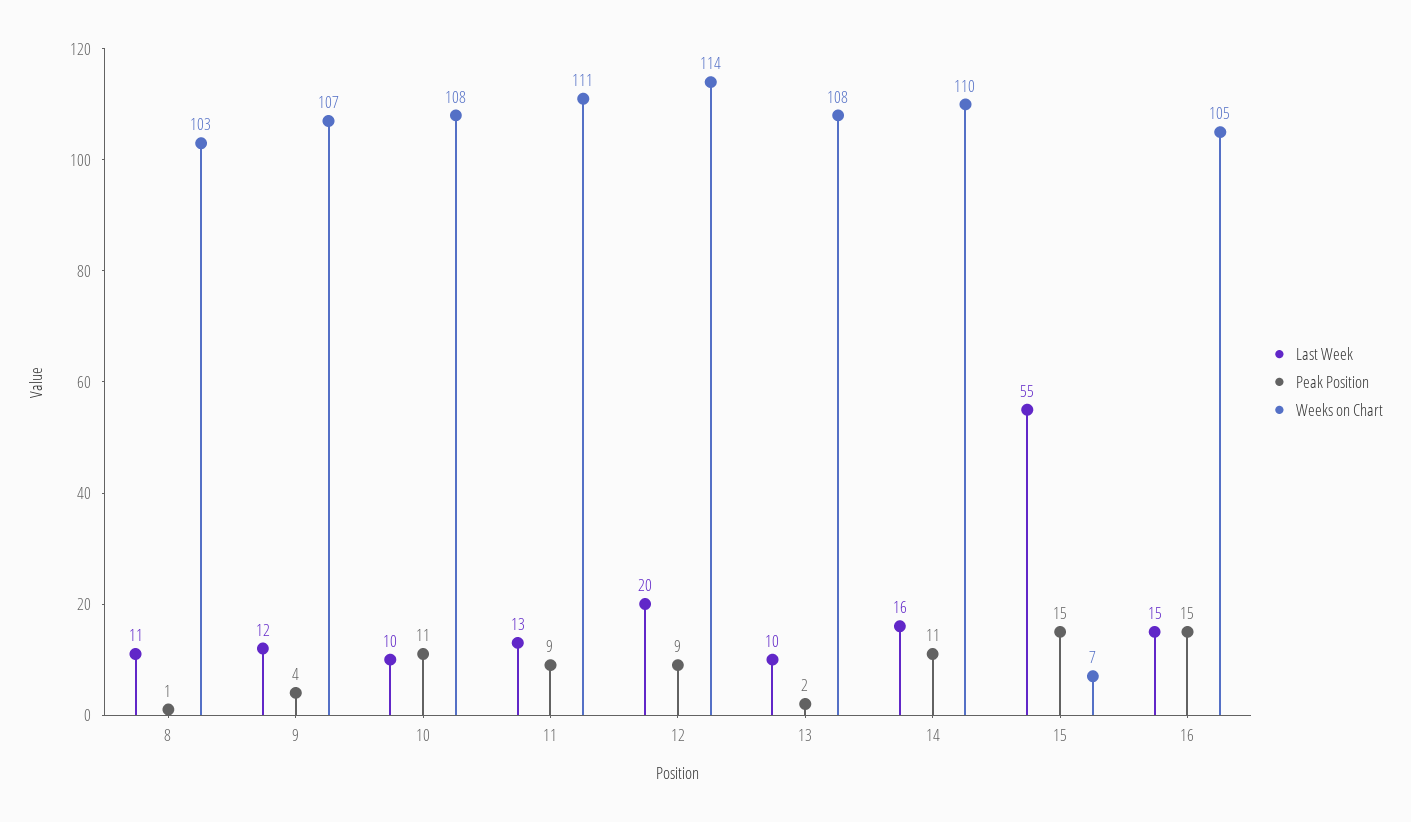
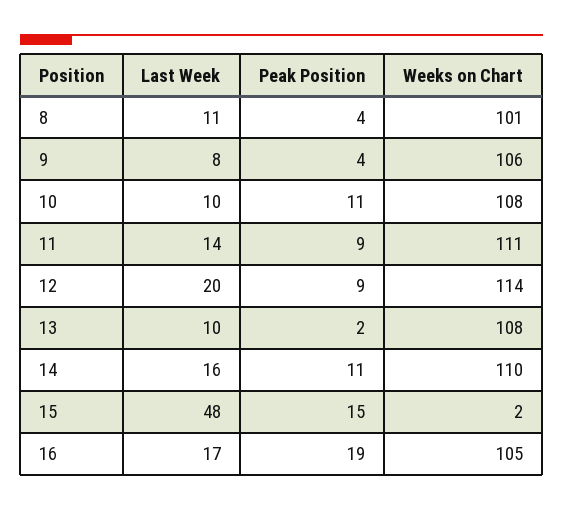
  {
    "Last Week": {
      "8": 11,
-     "9": 12,
+     "9": 8,
      "10": 10,
-     "11": 13,
+     "11": 14,
      "12": 20,
      "13": 10,
      "14": 16,
-     "15": 55,
+     "15": 48,
-     "16": 15
+     "16": 17
    },
    "Peak Position": {
-     "8": 1,
+     "8": 4,
      "9": 4,
      "10": 11,
      "11": 9,
      "12": 9,
      "13": 2,
      "14": 11,
      "15": 15,
-     "16": 15
+     "16": 19
    },
    "Weeks on Chart": {
-     "8": 103,
+     "8": 101,
-     "9": 107,
+     "9": 106,
      "10": 108,
      "11": 111,
      "12": 114,
      "13": 108,
      "14": 110,
-     "15": 7,
+     "15": 2,
      "16": 105
    }
  }

